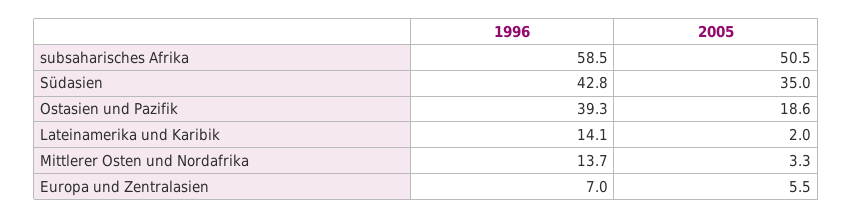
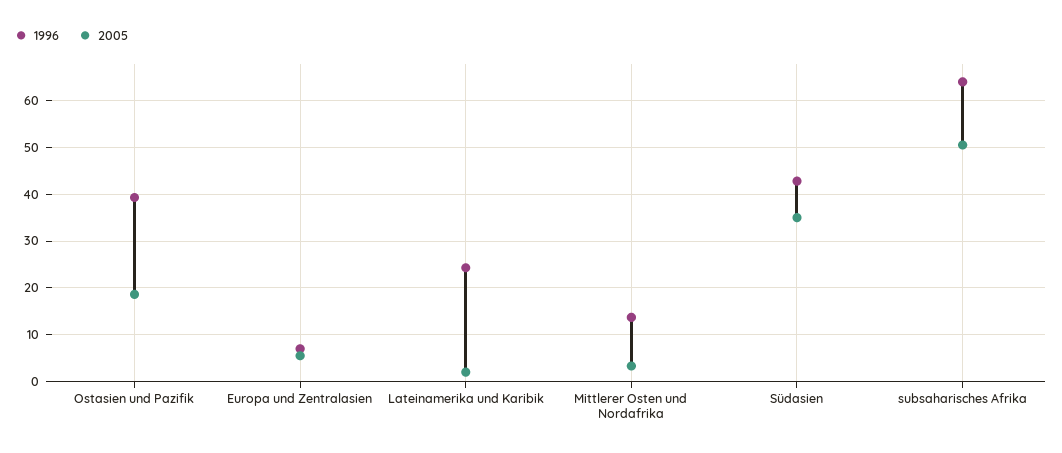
  {
    "1996": {
-     "subsaharisches Afrika": 58.5,
+     "subsaharisches Afrika": 64,
      "Südasien": 42.8,
      "Ostasien und Pazifik": 39.3,
-     "Lateinamerika und Karibik": 14.1,
+     "Lateinamerika und Karibik": 24,
      "Mittlerer Osten und Nordafrika": 13.7,
      "Europa und Zentralasien": 7
    },
    "2005": {
      "subsaharisches Afrika": 50.5,
      "Südasien": 35,
      "Ostasien und Pazifik": 18.6,
      "Lateinamerika und Karibik": 2,
      "Mittlerer Osten und Nordafrika": 3.3,
      "Europa und Zentralasien": 5.5
    }
  }

